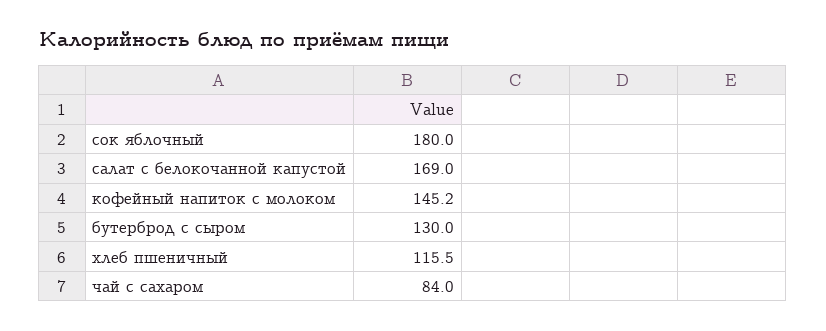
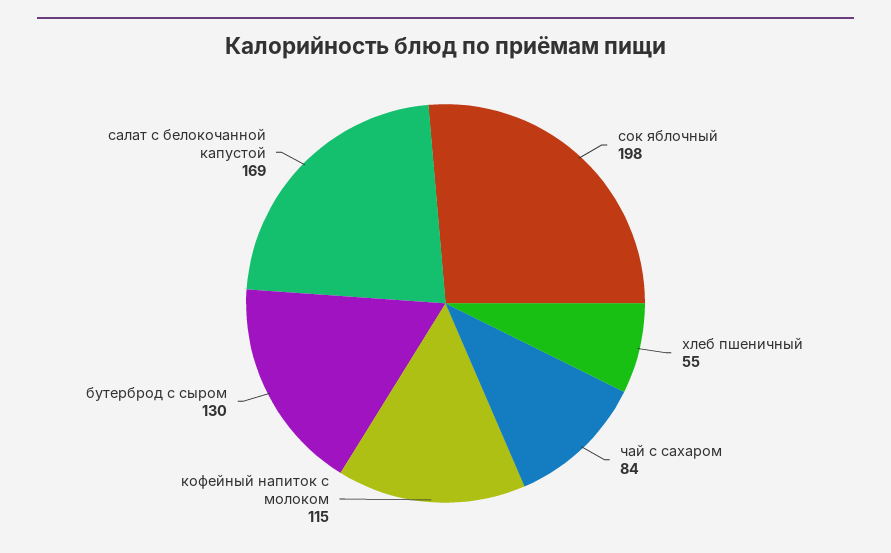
  {
-   "сок яблочный": 180,
+   "сок яблочный": 198,
    "салат с белокочанной капустой": 169,
-   "кофейный напиток с молоком": 145.2,
+   "кофейный напиток с молоком": 115,
    "бутерброд с сыром": 130,
-   "хлеб пшеничный": 115.5,
+   "хлеб пшеничный": 55,
    "чай с сахаром": 84
  }

